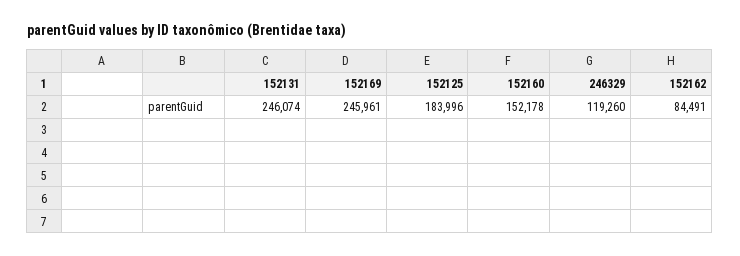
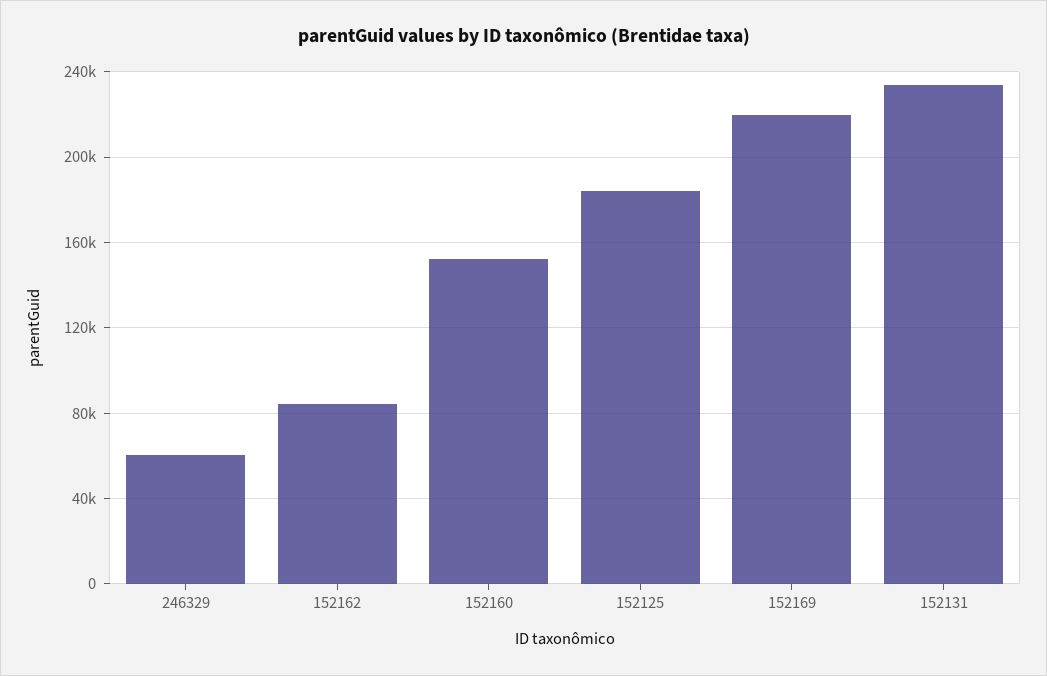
  {
-   "152131": 246074,
+   "152131": 235000,
-   "152169": 245961,
+   "152169": 220000,
    "152125": 183996,
    "152160": 152178,
-   "246329": 119260,
+   "246329": 60000,
    "152162": 84491
  }

